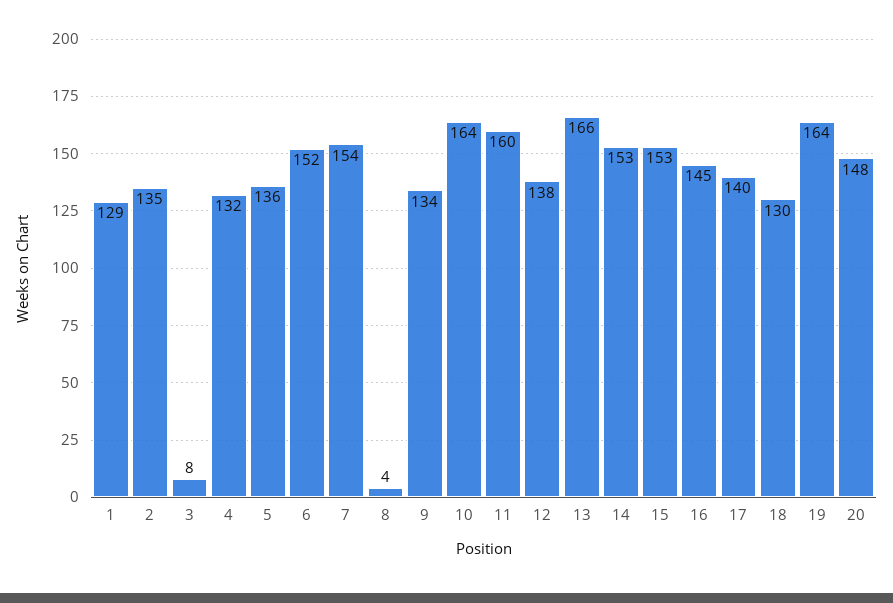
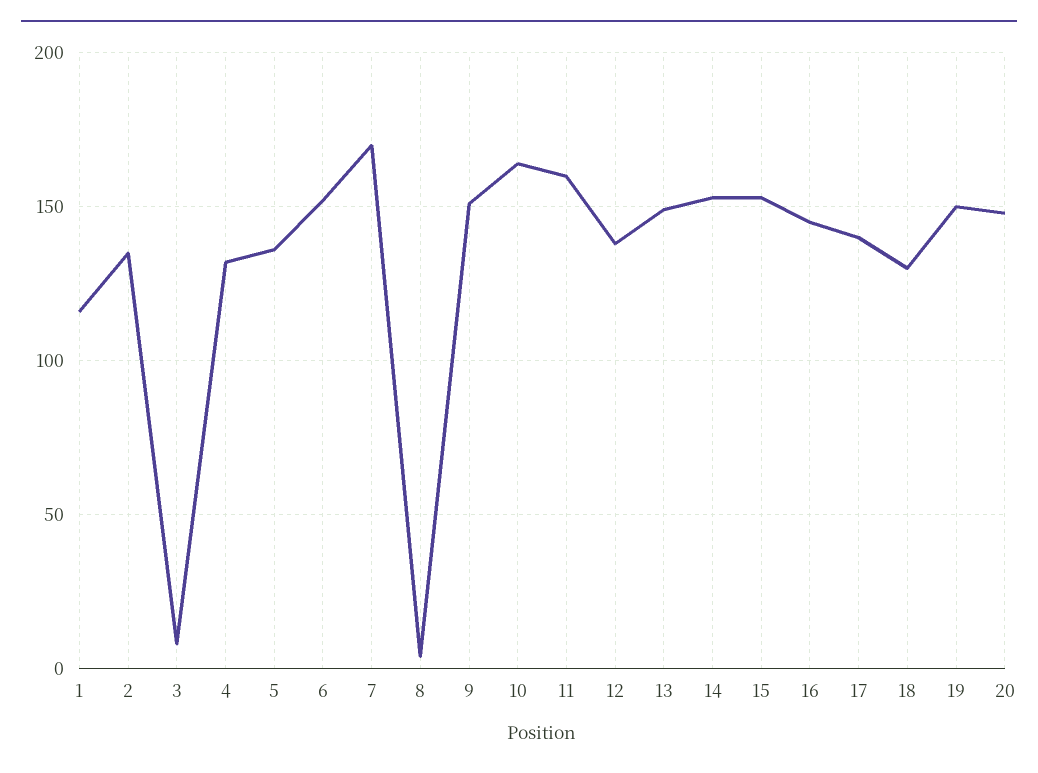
  {
-   "1": 129,
+   "1": 115,
    "2": 135,
    "3": 8,
    "4": 132,
    "5": 136,
    "6": 152,
-   "7": 154,
+   "7": 170,
    "8": 4,
-   "9": 134,
+   "9": 150,
    "10": 164,
    "11": 160,
    "12": 138,
-   "13": 166,
+   "13": 150,
    "14": 153,
    "15": 153,
    "16": 145,
    "17": 140,
    "18": 130,
-   "19": 164,
+   "19": 150,
    "20": 148
  }

